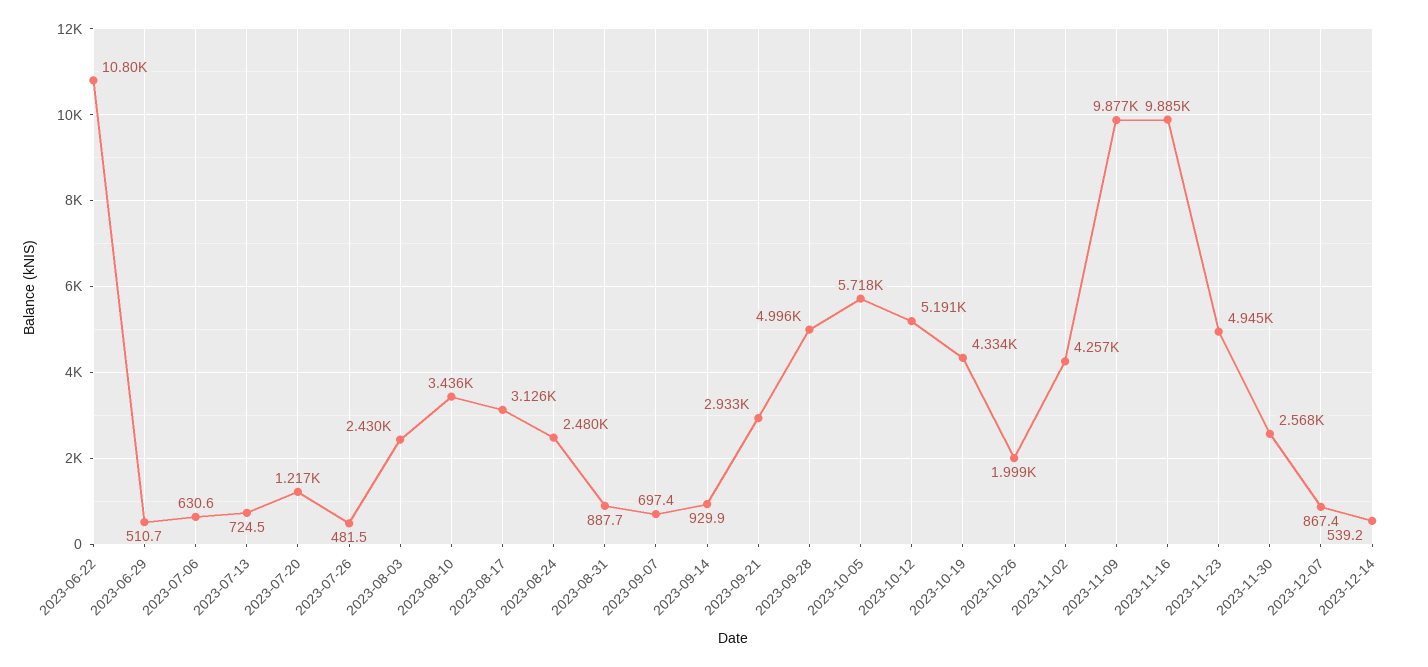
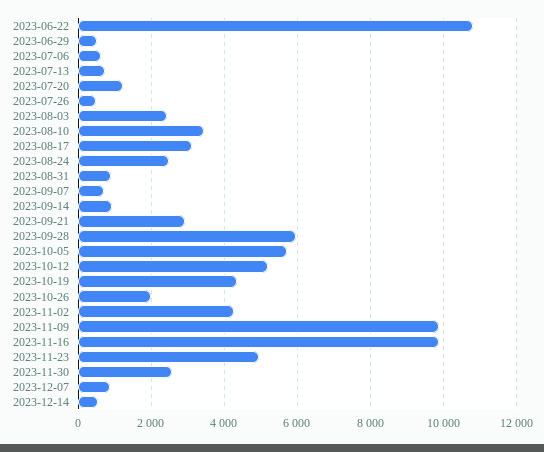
  {
    "2023-06-22": 10800,
    "2023-06-29": 510.7,
    "2023-07-06": 630.6,
    "2023-07-13": 724.5,
    "2023-07-20": 1217,
    "2023-07-26": 481.5,
    "2023-08-03": 2430,
    "2023-08-10": 3436,
    "2023-08-17": 3126,
    "2023-08-24": 2480,
    "2023-08-31": 887.7,
    "2023-09-07": 697.4,
    "2023-09-14": 929.9,
    "2023-09-21": 2933,
-   "2023-09-28": 4996,
+   "2023-09-28": 6000,
    "2023-10-05": 5718,
    "2023-10-12": 5191,
    "2023-10-19": 4334,
    "2023-10-26": 1999,
    "2023-11-02": 4257,
    "2023-11-09": 9877,
    "2023-11-16": 9885,
    "2023-11-23": 4945,
    "2023-11-30": 2568,
    "2023-12-07": 867.4,
    "2023-12-14": 539.2
  }

